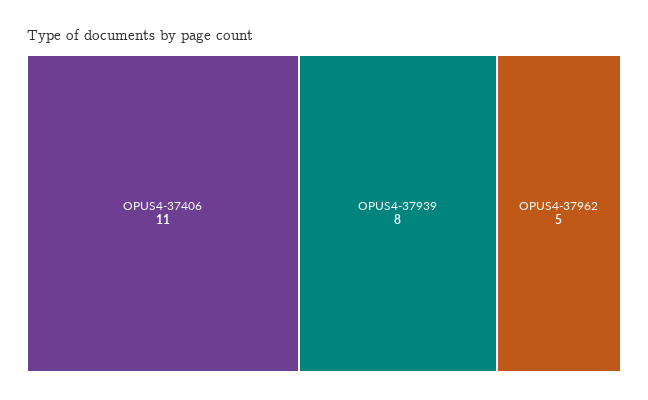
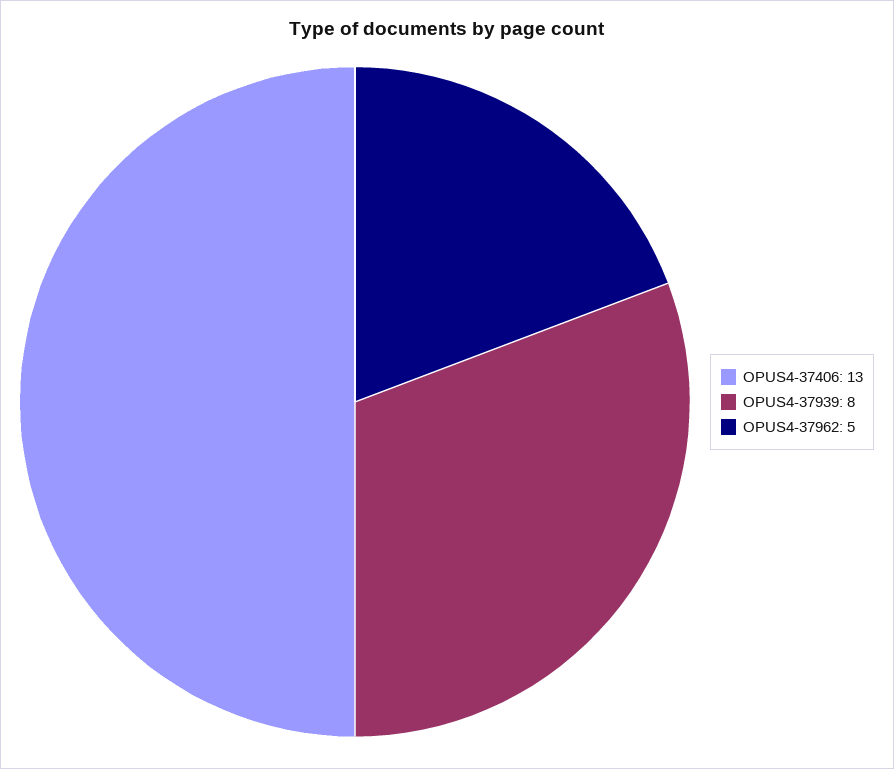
  {
-   "OPUS4-37406": 11,
+   "OPUS4-37406": 13,
    "OPUS4-37939": 8,
    "OPUS4-37962": 5
  }

